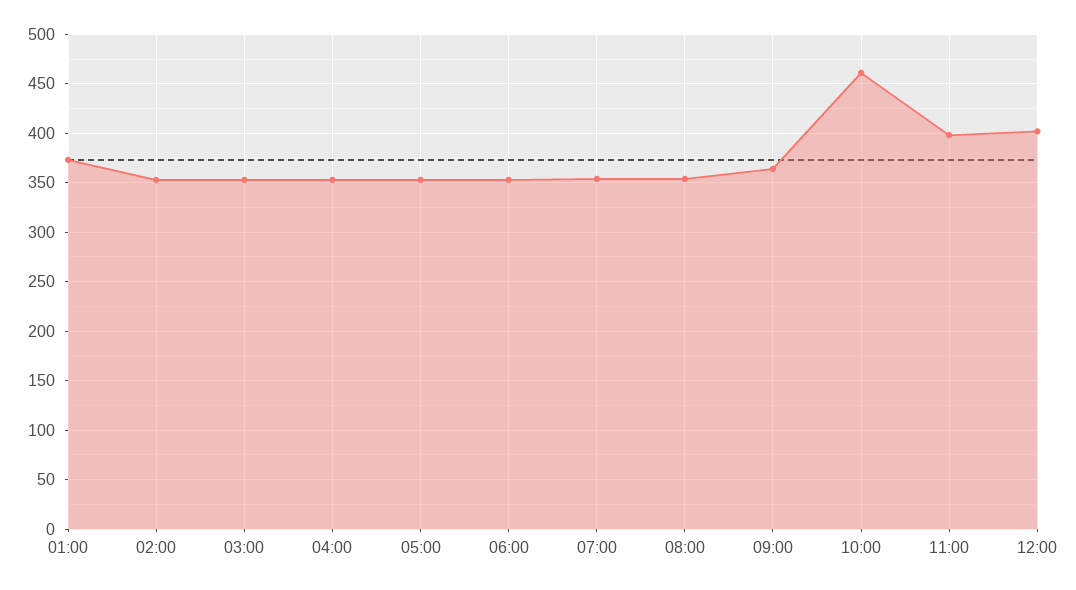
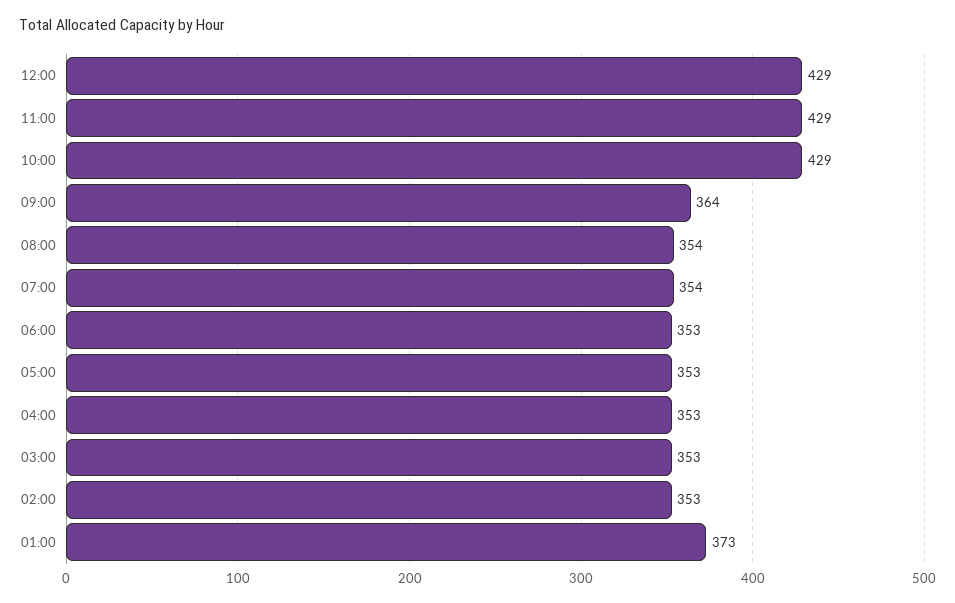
  {
    "01:00": 373,
    "02:00": 353,
    "03:00": 353,
    "04:00": 353,
    "05:00": 353,
    "06:00": 353,
    "07:00": 354,
    "08:00": 354,
    "09:00": 364,
-   "10:00": 460,
+   "10:00": 429,
-   "11:00": 400,
+   "11:00": 429,
-   "12:00": 400
+   "12:00": 429
  }

